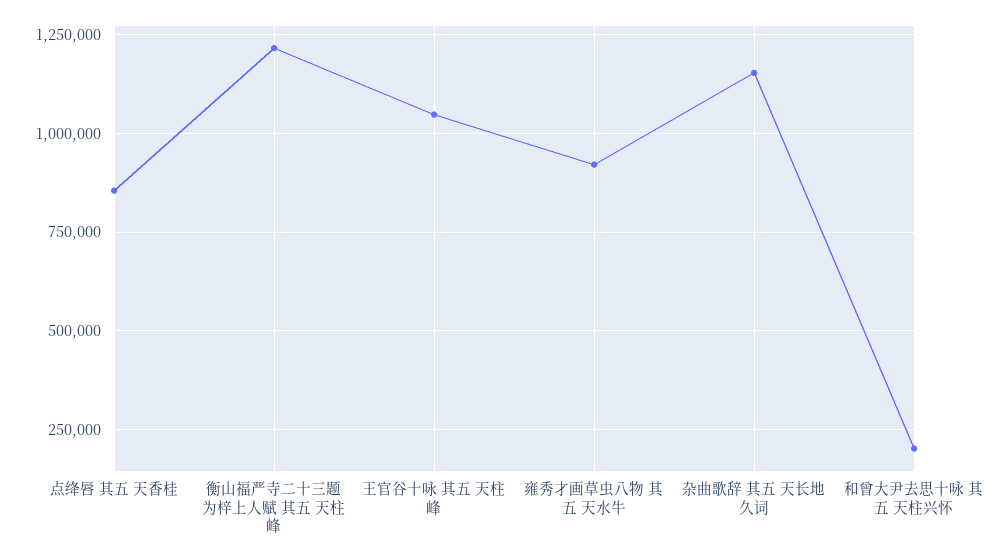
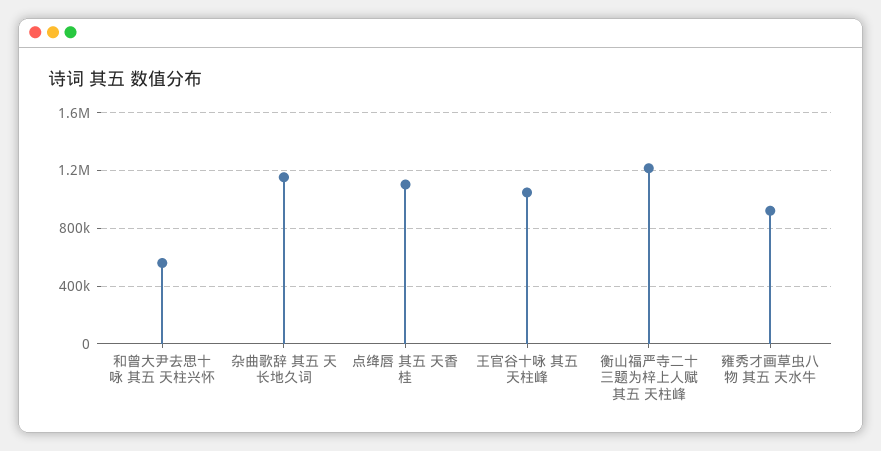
  {
-   "点绛唇 其五 天香桂": 850000,
+   "点绛唇 其五 天香桂": 1100000,
    "衡山福严寺二十三题为梓上人赋 其五 天柱峰": 1225000,
    "王官谷十咏 其五 天柱峰": 1050000,
    "雍秀才画草虫八物 其五 天水牛": 925000,
    "杂曲歌辞 其五 天长地久词": 1150000,
-   "和曾大尹去思十咏 其五 天柱兴怀": 200000
+   "和曾大尹去思十咏 其五 天柱兴怀": 550000
  }

